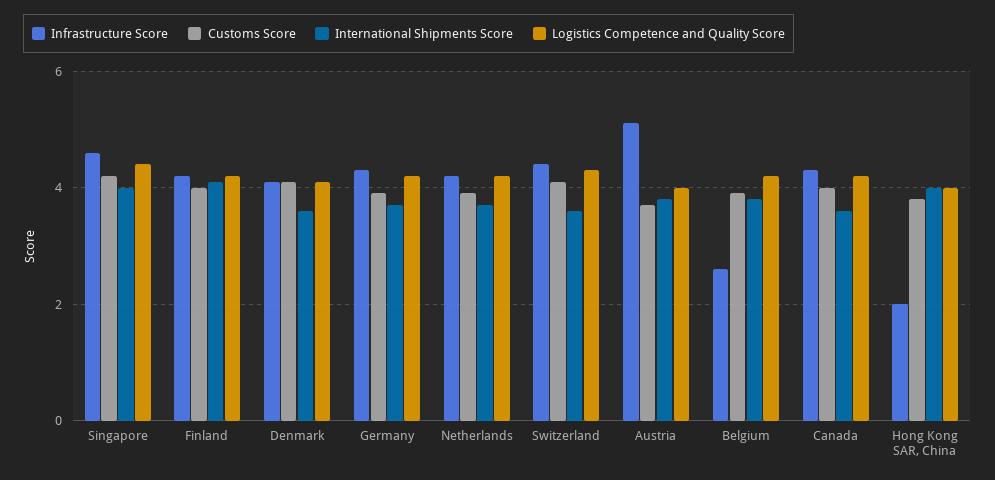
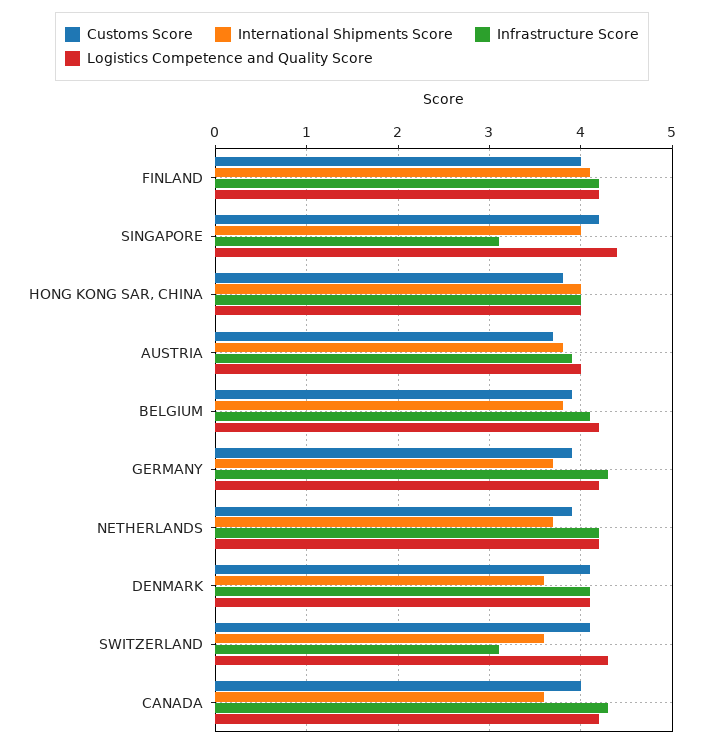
  {
    "Infrastructure Score": {
-     "Singapore": 4.5,
+     "Singapore": 3.1,
      "Finland": 4.2,
      "Denmark": 4.1,
      "Germany": 4.3,
      "Netherlands": 4.2,
-     "Switzerland": 4.5,
+     "Switzerland": 3.1,
-     "Austria": 5,
+     "Austria": 3.9,
-     "Belgium": 2.5,
+     "Belgium": 4.1,
      "Canada": 4.3,
-     "Hong Kong SAR, China": 2
+     "Hong Kong SAR, China": 4
    },
    "Customs Score": {
      "Singapore": 4.2,
      "Finland": 4,
      "Denmark": 4.1,
      "Germany": 3.9,
      "Netherlands": 3.9,
      "Switzerland": 4.1,
      "Austria": 3.7,
      "Belgium": 3.9,
      "Canada": 4,
      "Hong Kong SAR, China": 3.8
    },
    "International Shipments Score": {
      "Singapore": 4,
      "Finland": 4.1,
      "Denmark": 3.6,
      "Germany": 3.7,
      "Netherlands": 3.7,
      "Switzerland": 3.6,
      "Austria": 3.8,
      "Belgium": 3.8,
      "Canada": 3.6,
      "Hong Kong SAR, China": 4
    },
    "Logistics Competence and Quality Score": {
      "Singapore": 4.4,
      "Finland": 4.2,
      "Denmark": 4.1,
      "Germany": 4.2,
      "Netherlands": 4.2,
      "Switzerland": 4.3,
      "Austria": 4,
      "Belgium": 4.2,
      "Canada": 4.2,
      "Hong Kong SAR, China": 4
    }
  }

